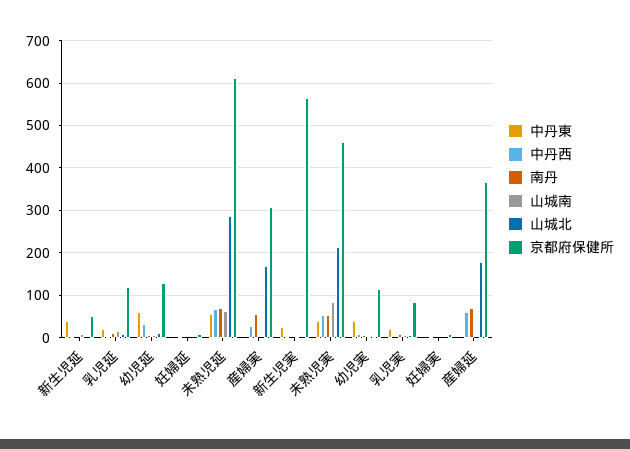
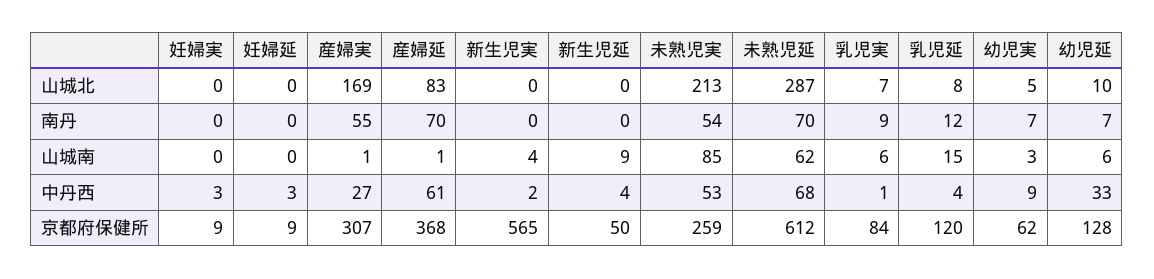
  {
-   "中丹東": {
-     "新生児延": 40,
-     "乳児延": 20,
-     "幼児延": 60,
-     "妊婦延": 0,
-     "未熟児延": 60,
-     "産婦実": 0,
-     "新生児実": 20,
-     "未熟児実": 40,
-     "幼児実": 40,
-     "乳児実": 20,
-     "妊婦実": 0,
-     "産婦延": 0
-   },
    "中丹西": {
      "新生児延": 4,
      "乳児延": 4,
      "幼児延": 33,
      "妊婦延": 3,
      "未熟児延": 68,
      "産婦実": 27,
      "新生児実": 2,
      "未熟児実": 53,
      "幼児実": 9,
      "乳児実": 1,
      "妊婦実": 3,
      "産婦延": 61
    },
    "南丹": {
      "新生児延": 0,
      "乳児延": 12,
      "幼児延": 7,
      "妊婦延": 0,
      "未熟児延": 70,
      "産婦実": 55,
      "新生児実": 0,
      "未熟児実": 54,
      "幼児実": 7,
      "乳児実": 9,
      "妊婦実": 0,
      "産婦延": 70
    },
    "山城南": {
      "新生児延": 9,
      "乳児延": 15,
      "幼児延": 6,
      "妊婦延": 0,
      "未熟児延": 62,
      "産婦実": 1,
      "新生児実": 4,
      "未熟児実": 85,
      "幼児実": 3,
      "乳児実": 6,
      "妊婦実": 0,
      "産婦延": 1
    },
    "山城北": {
      "新生児延": 0,
      "乳児延": 8,
      "幼児延": 10,
      "妊婦延": 0,
      "未熟児延": 287,
      "産婦実": 169,
      "新生児実": 0,
      "未熟児実": 213,
      "幼児実": 5,
      "乳児実": 7,
      "妊婦実": 0,
-     "産婦延": 180
+     "産婦延": 83
    },
    "京都府保健所": {
      "新生児延": 50,
      "乳児延": 120,
      "幼児延": 128,
      "妊婦延": 9,
      "未熟児延": 612,
      "産婦実": 307,
      "新生児実": 565,
-     "未熟児実": 460,
+     "未熟児実": 259,
-     "幼児実": 120,
+     "幼児実": 62,
      "乳児実": 84,
      "妊婦実": 9,
      "産婦延": 368
    }
  }

